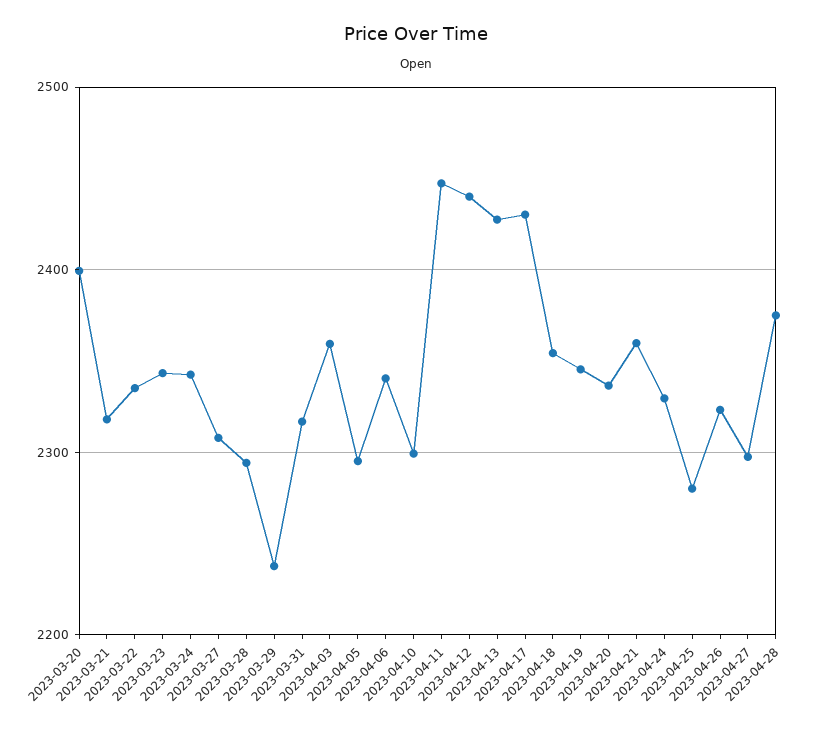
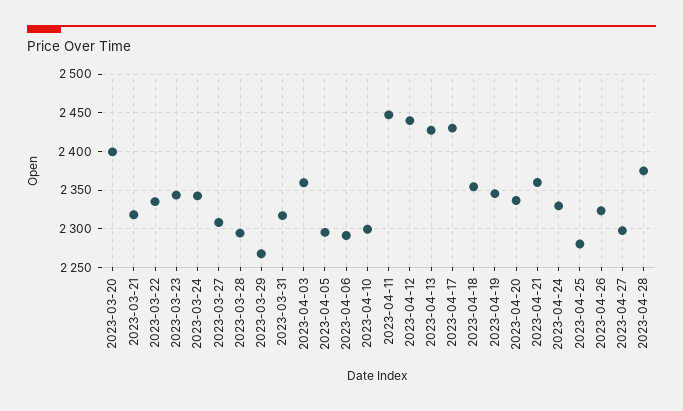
  {
    "2023-03-20": 2400,
    "2023-03-21": 2320,
    "2023-03-22": 2340,
    "2023-03-23": 2340,
    "2023-03-24": 2340,
    "2023-03-27": 2310,
    "2023-03-28": 2290,
-   "2023-03-29": 2240,
+   "2023-03-29": 2270,
    "2023-03-31": 2320,
    "2023-04-03": 2360,
    "2023-04-05": 2300,
-   "2023-04-06": 2340,
+   "2023-04-06": 2290,
    "2023-04-10": 2300,
    "2023-04-11": 2450,
    "2023-04-12": 2440,
    "2023-04-13": 2430,
    "2023-04-17": 2430,
    "2023-04-18": 2350,
    "2023-04-19": 2350,
    "2023-04-20": 2340,
    "2023-04-21": 2360,
    "2023-04-24": 2330,
    "2023-04-25": 2280,
    "2023-04-26": 2320,
    "2023-04-27": 2300,
    "2023-04-28": 2370
  }

